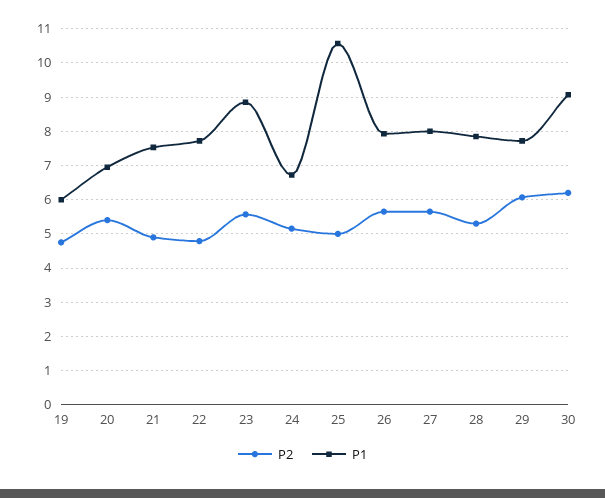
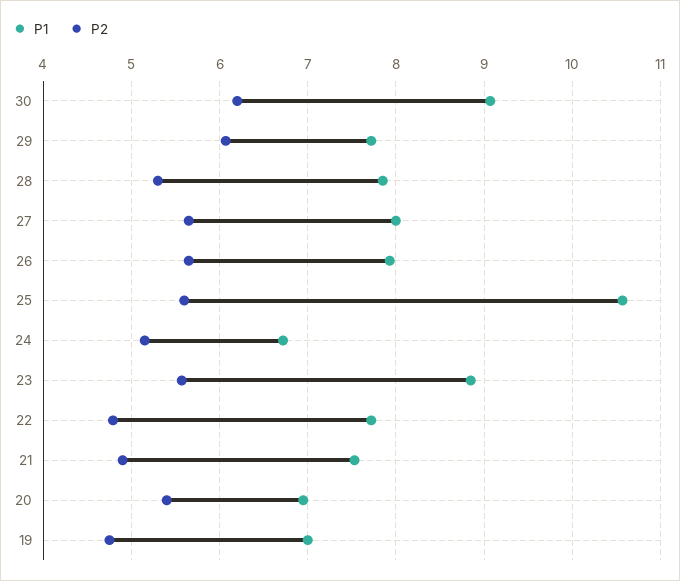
  {
    "P2": {
      "19": 4.8,
      "20": 5.4,
      "21": 4.9,
      "22": 4.8,
      "23": 5.6,
      "24": 5.2,
-     "25": 5,
+     "25": 5.6,
      "26": 5.7,
      "27": 5.7,
      "28": 5.3,
      "29": 6.1,
      "30": 6.2
    },
    "P1": {
-     "19": 6,
+     "19": 7,
      "20": 7,
      "21": 7.5,
      "22": 7.7,
      "23": 8.9,
      "24": 6.7,
      "25": 10.6,
      "26": 7.9,
      "27": 8,
      "28": 7.9,
      "29": 7.7,
      "30": 9.1
    }
  }

